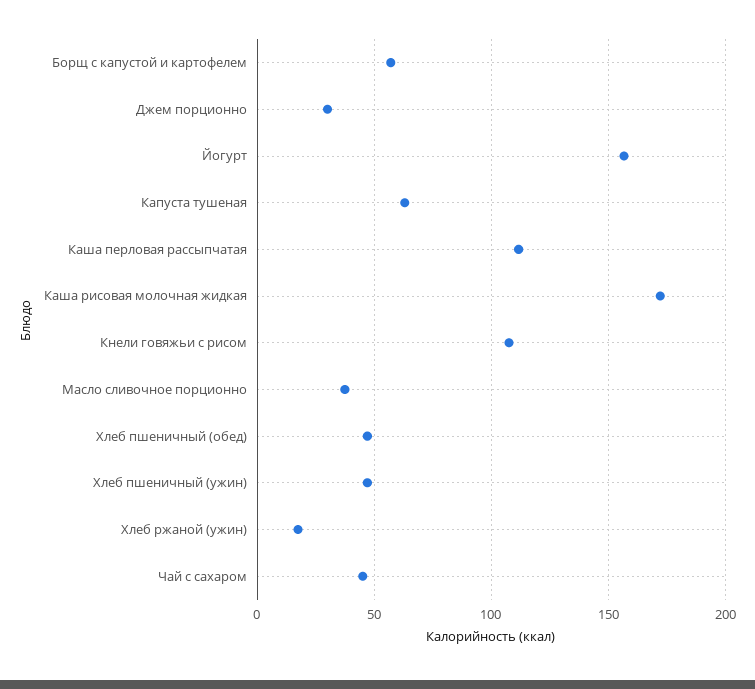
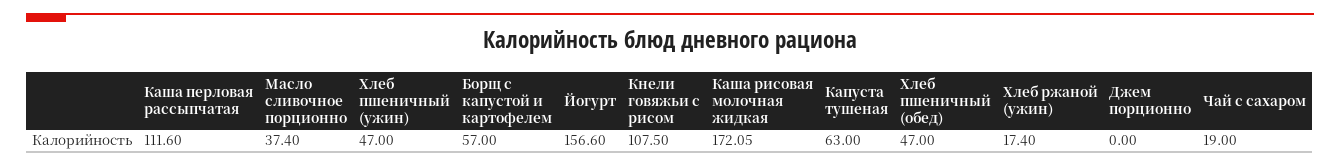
  {
    "Борщ с капустой и картофелем": 57,
-   "Джем порционно": 30,
+   "Джем порционно": 0,
    "Йогурт": 156.6,
    "Капуста тушеная": 63,
    "Каша перловая рассыпчатая": 111.6,
    "Каша рисовая молочная жидкая": 172.05,
    "Кнели говяжьи с рисом": 107.5,
    "Масло сливочное порционно": 37.4,
    "Хлеб пшеничный (обед)": 47,
    "Хлеб пшеничный (ужин)": 47,
    "Хлеб ржаной (ужин)": 17.4,
-   "Чай с сахаром": 45
+   "Чай с сахаром": 19
  }

